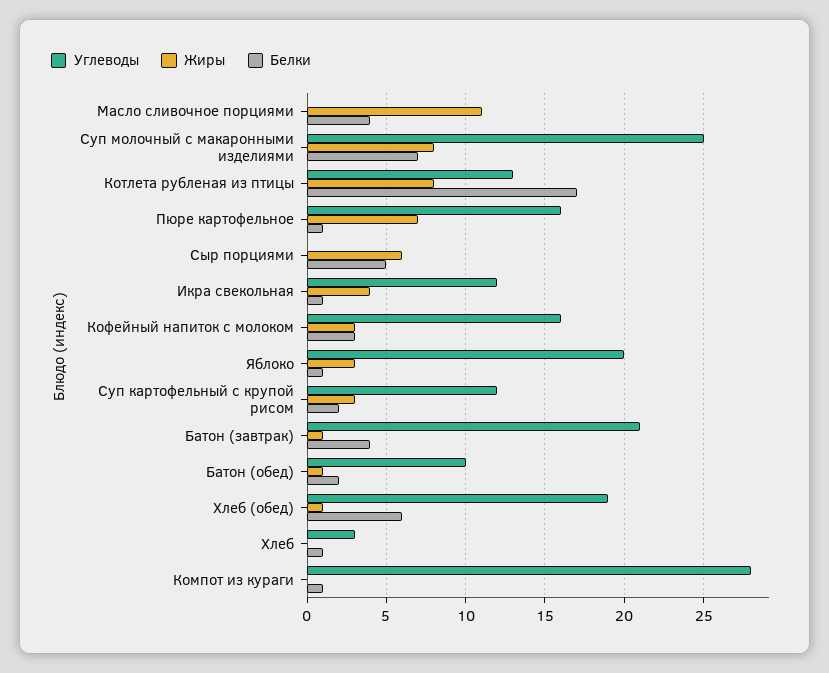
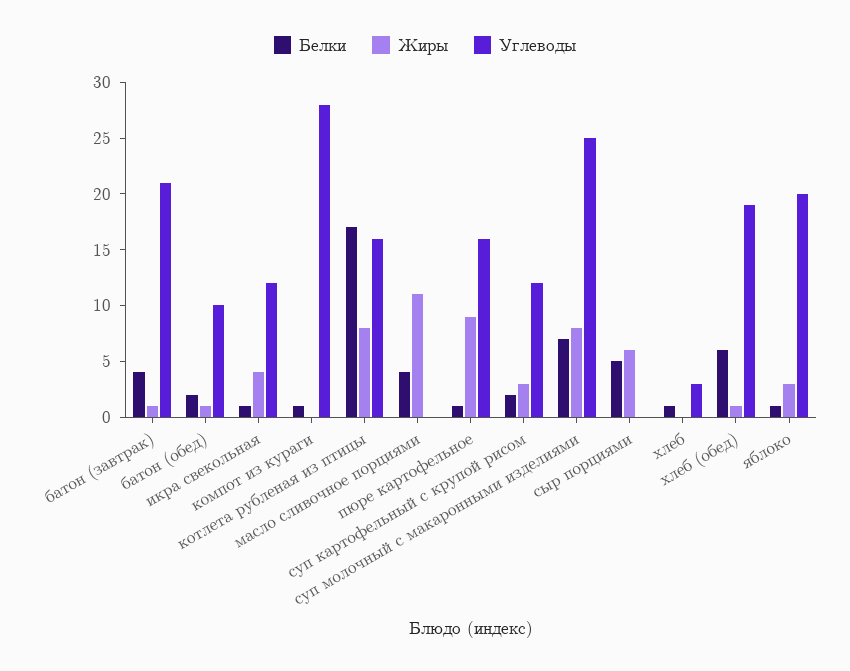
  {
    "Углеводы": {
      "Масло сливочное порциями": 0,
      "Суп молочный с макаронными изделиями": 25,
-     "Котлета рубленая из птицы": 13,
+     "Котлета рубленая из птицы": 16,
      "Пюре картофельное": 16,
      "Сыр порциями": 0,
      "Икра свекольная": 12,
-     "Кофейный напиток с молоком": 16,
      "Яблоко": 20,
      "Суп картофельный с крупой рисом": 12,
      "Батон (завтрак)": 21,
      "Батон (обед)": 10,
      "Хлеб (обед)": 19,
      "Хлеб": 3,
      "Компот из кураги": 28
    },
    "Жиры": {
      "Масло сливочное порциями": 11,
      "Суп молочный с макаронными изделиями": 8,
      "Котлета рубленая из птицы": 8,
-     "Пюре картофельное": 7,
+     "Пюре картофельное": 9,
      "Сыр порциями": 6,
      "Икра свекольная": 4,
-     "Кофейный напиток с молоком": 3,
      "Яблоко": 3,
      "Суп картофельный с крупой рисом": 3,
      "Батон (завтрак)": 1,
      "Батон (обед)": 1,
      "Хлеб (обед)": 1,
      "Хлеб": 0,
      "Компот из кураги": 0
    },
    "Белки": {
      "Масло сливочное порциями": 4,
      "Суп молочный с макаронными изделиями": 7,
      "Котлета рубленая из птицы": 17,
      "Пюре картофельное": 1,
      "Сыр порциями": 5,
      "Икра свекольная": 1,
-     "Кофейный напиток с молоком": 3,
      "Яблоко": 1,
      "Суп картофельный с крупой рисом": 2,
      "Батон (завтрак)": 4,
      "Батон (обед)": 2,
      "Хлеб (обед)": 6,
      "Хлеб": 1,
      "Компот из кураги": 1
    }
  }

